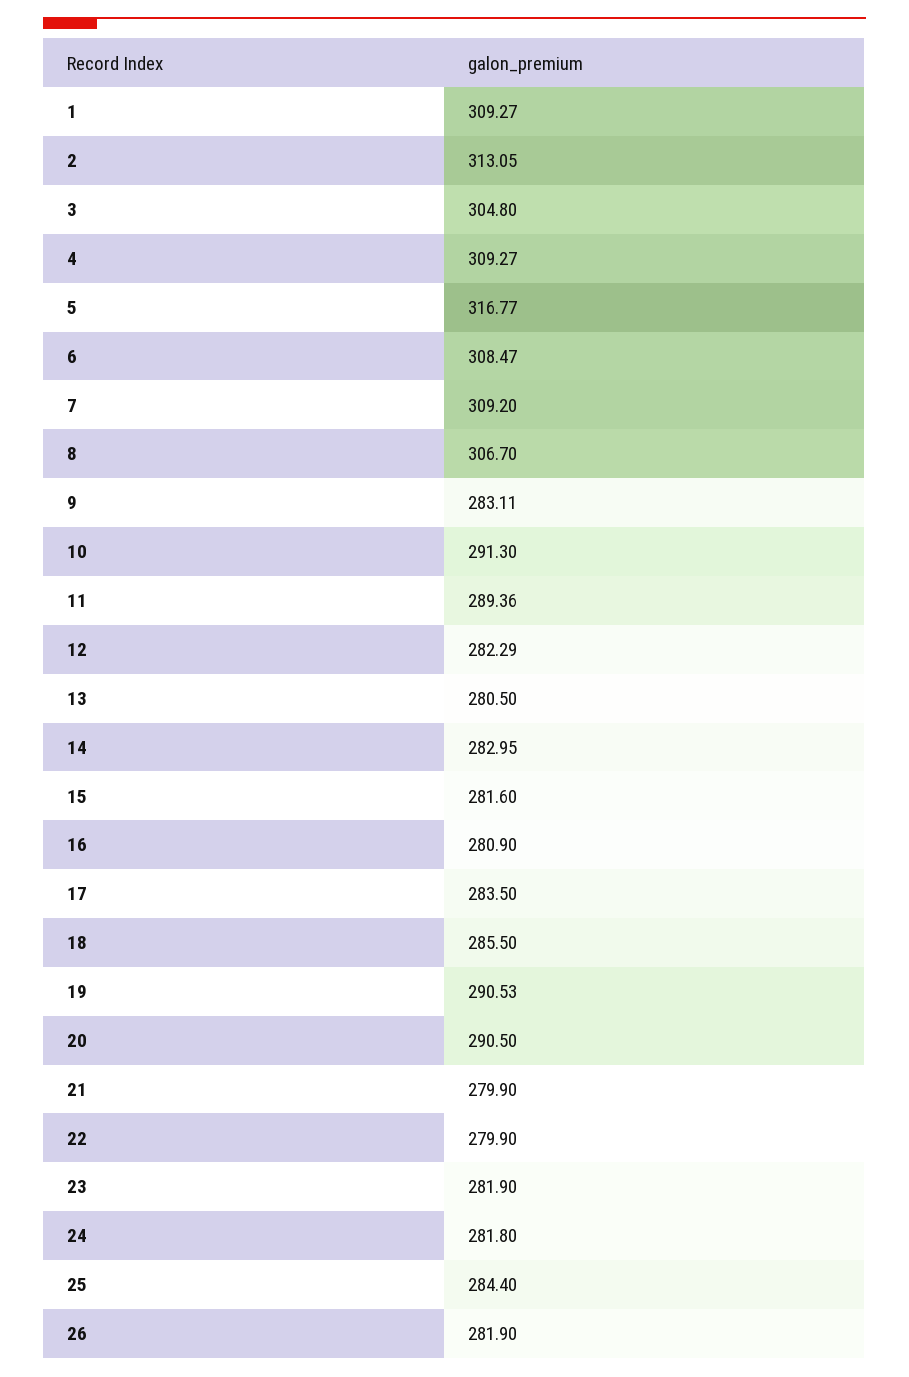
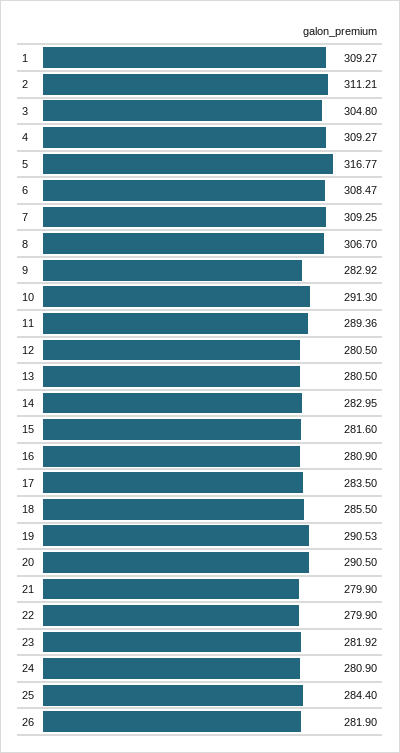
  {
    "1": 309.27,
-   "2": 313.05,
+   "2": 311.21,
    "3": 304.8,
    "4": 309.27,
    "5": 316.77,
    "6": 308.47,
-   "7": 309.2,
+   "7": 309.25,
    "8": 306.7,
-   "9": 283.11,
+   "9": 282.92,
    "10": 291.3,
    "11": 289.36,
-   "12": 282.29,
+   "12": 280.5,
    "13": 280.5,
    "14": 282.95,
    "15": 281.6,
    "16": 280.9,
    "17": 283.5,
    "18": 285.5,
    "19": 290.53,
    "20": 290.5,
    "21": 279.9,
    "22": 279.9,
-   "23": 281.9,
+   "23": 281.92,
-   "24": 281.8,
+   "24": 280.9,
    "25": 284.4,
    "26": 281.9
  }

